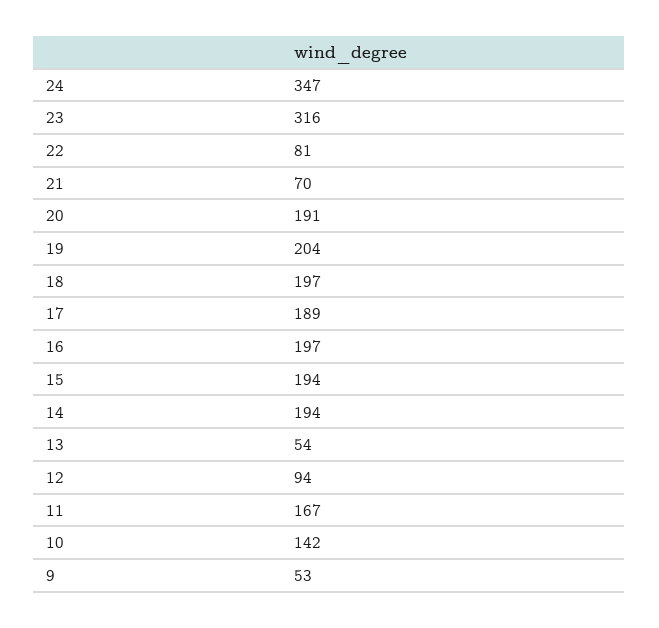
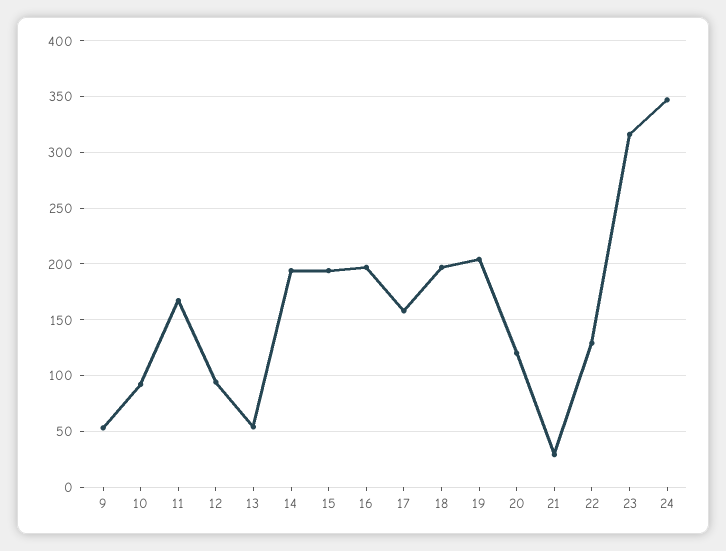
  {
    "24": 347,
    "23": 316,
-   "22": 81,
+   "22": 130,
-   "21": 70,
+   "21": 30,
-   "20": 191,
+   "20": 120,
    "19": 204,
    "18": 197,
-   "17": 189,
+   "17": 160,
    "16": 197,
    "15": 194,
    "14": 194,
    "13": 54,
    "12": 94,
    "11": 167,
-   "10": 142,
+   "10": 90,
    "9": 53
  }

